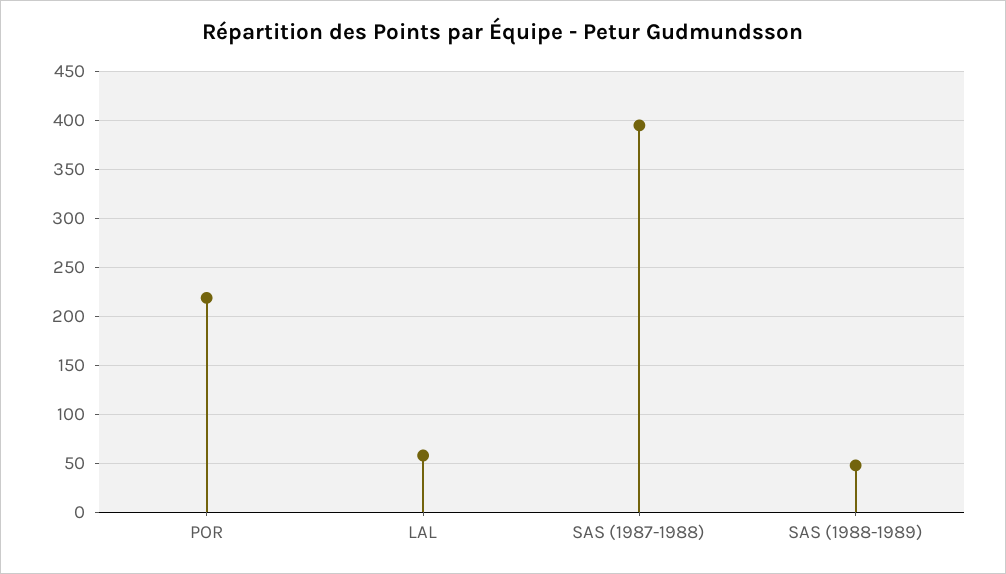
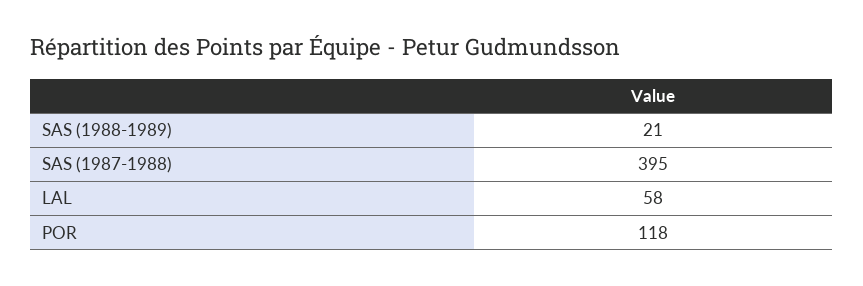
  {
-   "POR": 220,
+   "POR": 118,
    "LAL": 58,
    "SAS (1987-1988)": 395,
-   "SAS (1988-1989)": 50
+   "SAS (1988-1989)": 21
  }

